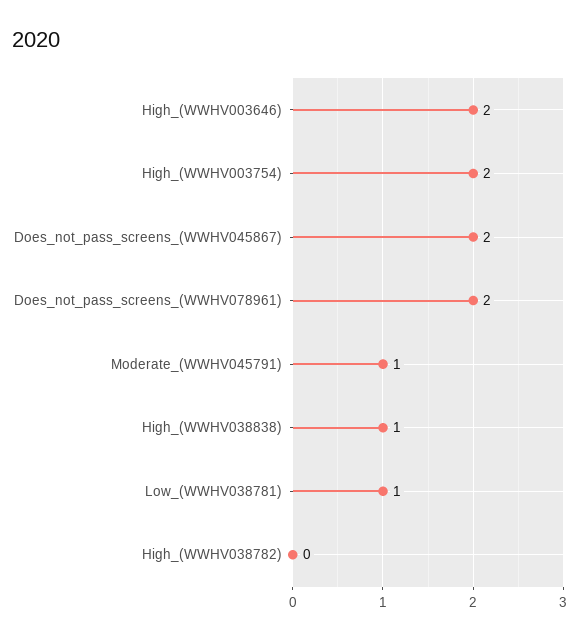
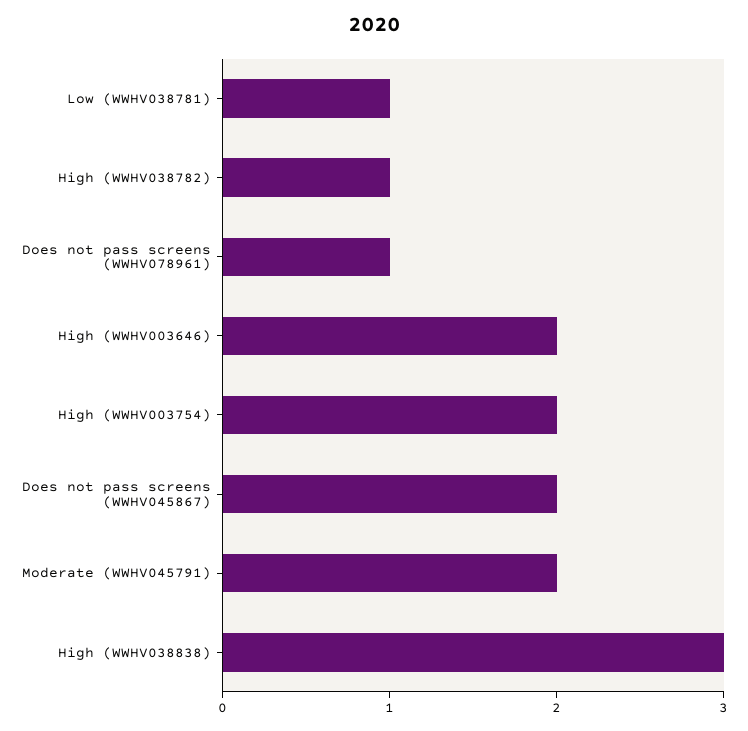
  {
    "High_(WWHV003646)": 2,
    "High_(WWHV003754)": 2,
    "Does_not_pass_screens_(WWHV045867)": 2,
-   "Does_not_pass_screens_(WWHV078961)": 2,
+   "Does_not_pass_screens_(WWHV078961)": 1,
-   "Moderate_(WWHV045791)": 1,
+   "Moderate_(WWHV045791)": 2,
-   "High_(WWHV038838)": 1,
+   "High_(WWHV038838)": 3,
    "Low_(WWHV038781)": 1,
-   "High_(WWHV038782)": 0
+   "High_(WWHV038782)": 1
  }

